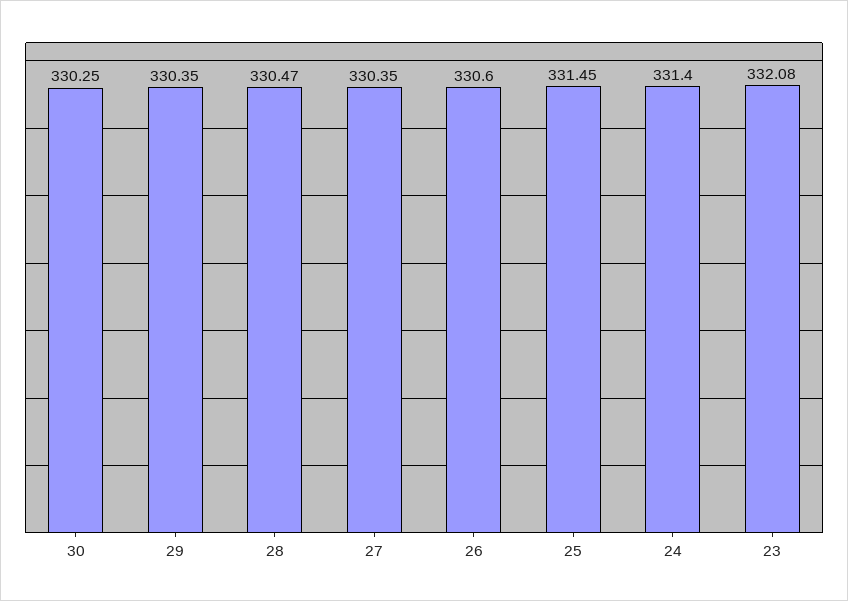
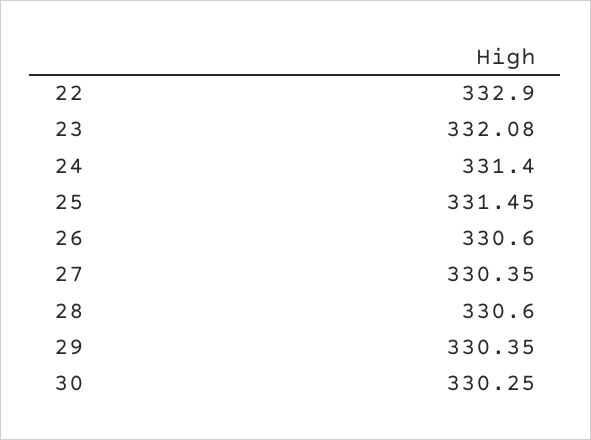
  {
    "30": 330.25,
    "29": 330.35,
-   "28": 330.47,
+   "28": 330.6,
    "27": 330.35,
    "26": 330.6,
    "25": 331.45,
    "24": 331.4,
-   "23": 332.08
+   "23": 332.08,
+   "22": 332.9
  }

